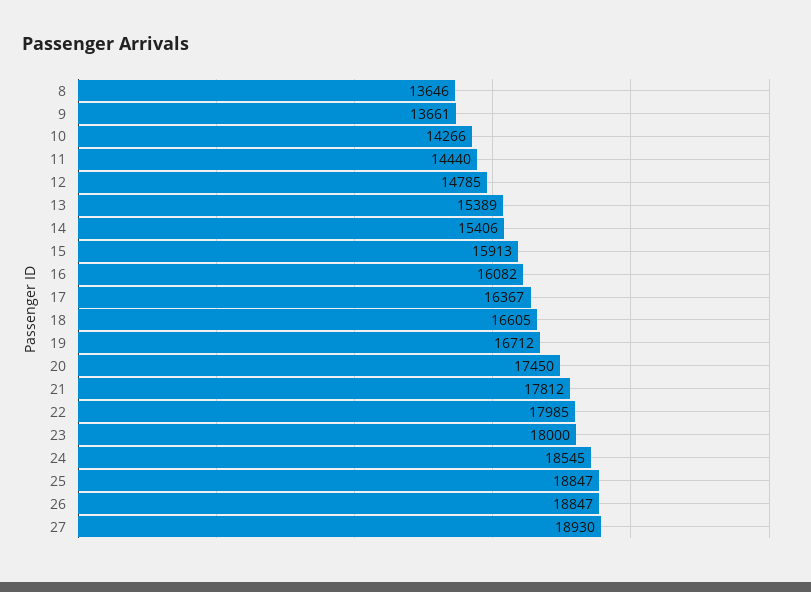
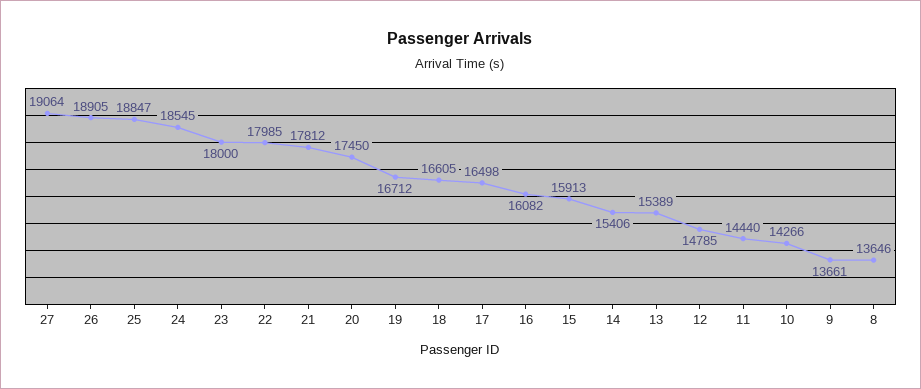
  {
    "8": 13646,
    "9": 13661,
    "10": 14266,
    "11": 14440,
    "12": 14785,
    "13": 15389,
    "14": 15406,
    "15": 15913,
    "16": 16082,
-   "17": 16367,
+   "17": 16498,
    "18": 16605,
    "19": 16712,
    "20": 17450,
    "21": 17812,
    "22": 17985,
    "23": 18000,
    "24": 18545,
    "25": 18847,
-   "26": 18847,
+   "26": 18905,
-   "27": 18930
+   "27": 19064
  }

